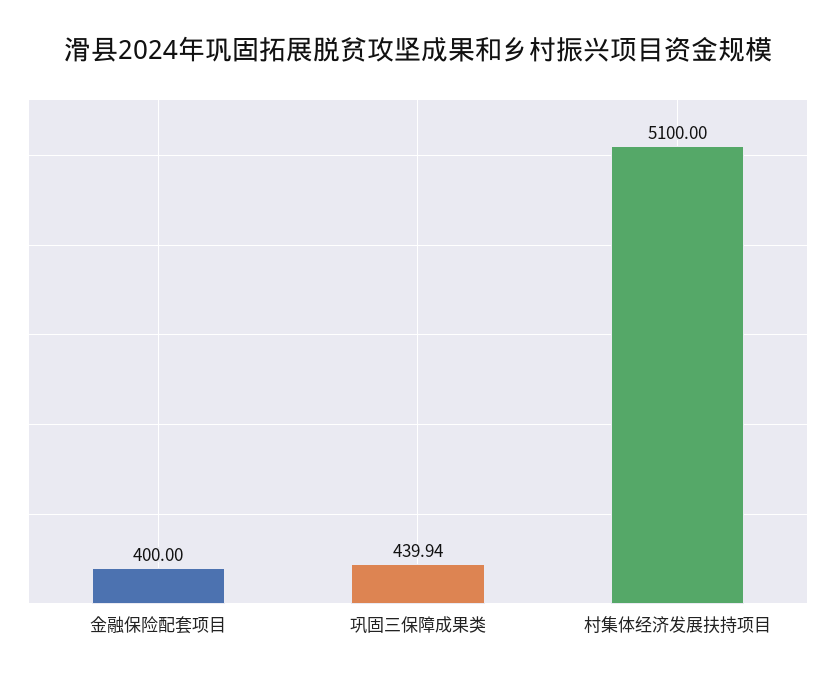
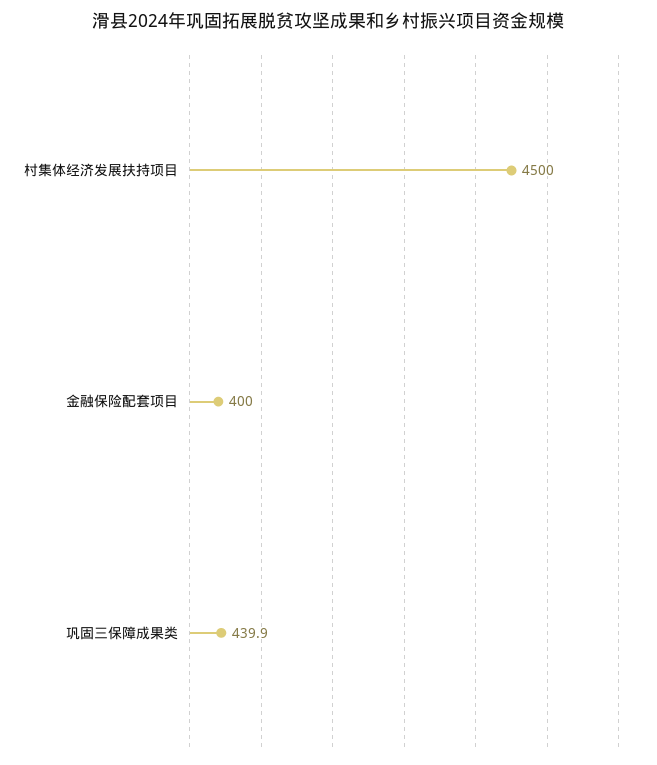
  {
    "金融保险配套项目": 400,
    "巩固三保障成果类": 439.94,
-   "村集体经济发展扶持项目": 5100
+   "村集体经济发展扶持项目": 4500
  }

